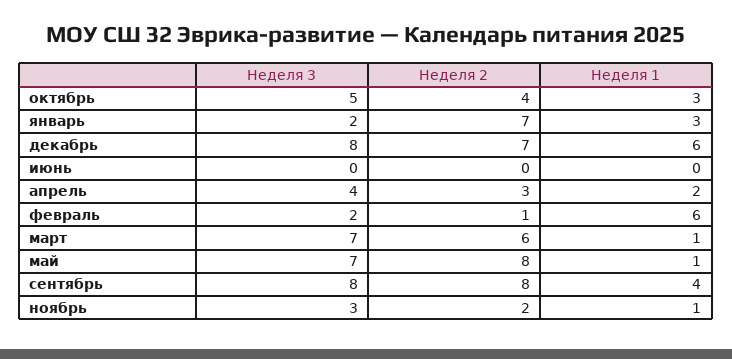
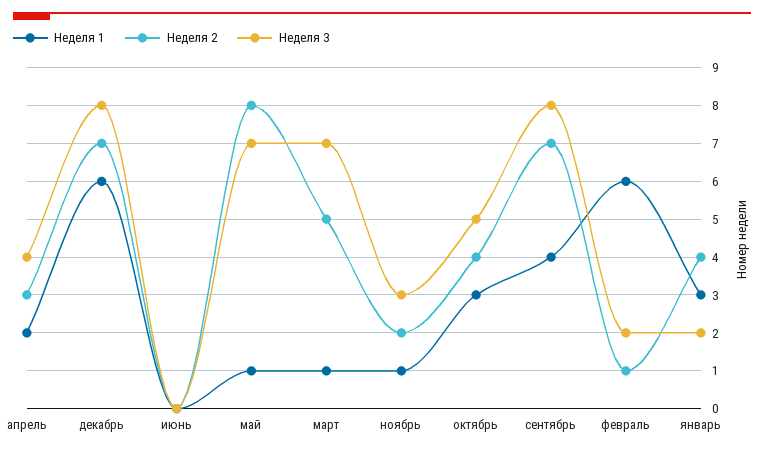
  {
    "Неделя 3": {
      "октябрь": 5,
      "январь": 2,
      "декабрь": 8,
      "июнь": 0,
      "апрель": 4,
      "февраль": 2,
      "март": 7,
      "май": 7,
      "сентябрь": 8,
      "ноябрь": 3
    },
    "Неделя 2": {
      "октябрь": 4,
-     "январь": 7,
+     "январь": 4,
      "декабрь": 7,
      "июнь": 0,
      "апрель": 3,
      "февраль": 1,
-     "март": 6,
+     "март": 5,
      "май": 8,
-     "сентябрь": 8,
+     "сентябрь": 7,
      "ноябрь": 2
    },
    "Неделя 1": {
      "октябрь": 3,
      "январь": 3,
      "декабрь": 6,
      "июнь": 0,
      "апрель": 2,
      "февраль": 6,
      "март": 1,
      "май": 1,
      "сентябрь": 4,
      "ноябрь": 1
    }
  }

